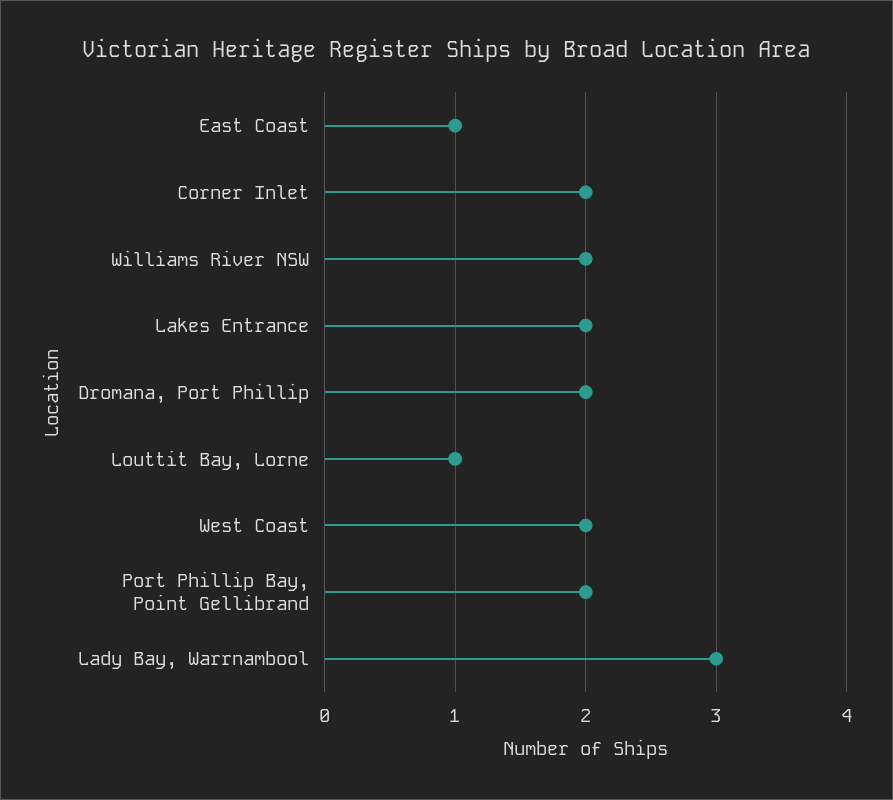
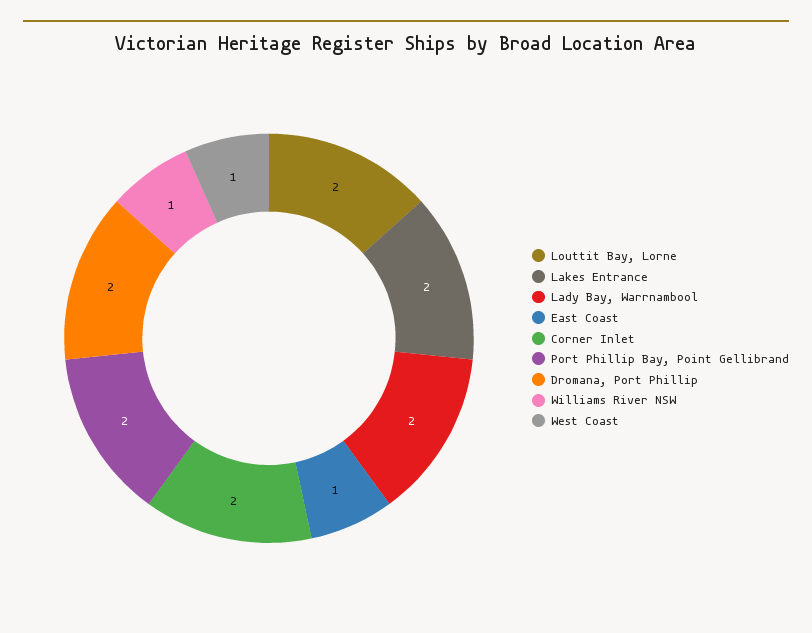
  {
    "East Coast": 1,
    "Corner Inlet": 2,
-   "Williams River NSW": 2,
+   "Williams River NSW": 1,
    "Lakes Entrance": 2,
    "Dromana, Port Phillip": 2,
-   "Louttit Bay, Lorne": 1,
+   "Louttit Bay, Lorne": 2,
-   "West Coast": 2,
+   "West Coast": 1,
    "Port Phillip Bay, Point Gellibrand": 2,
-   "Lady Bay, Warrnambool": 3
+   "Lady Bay, Warrnambool": 2
  }

